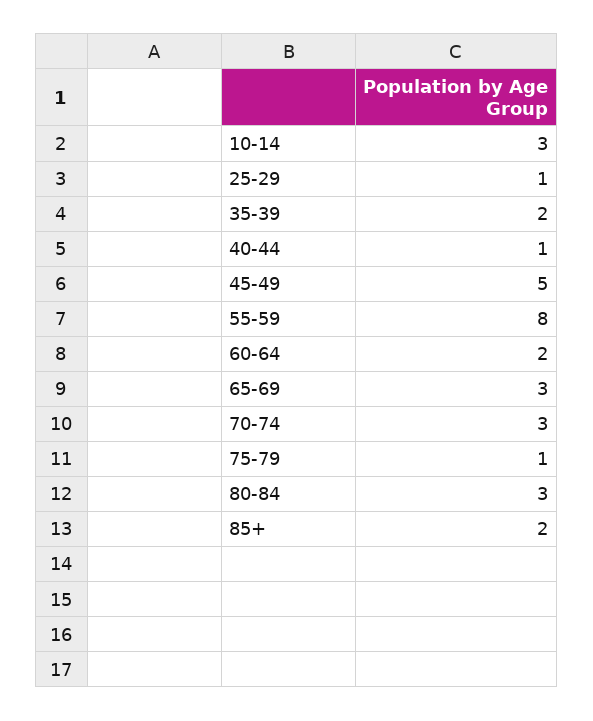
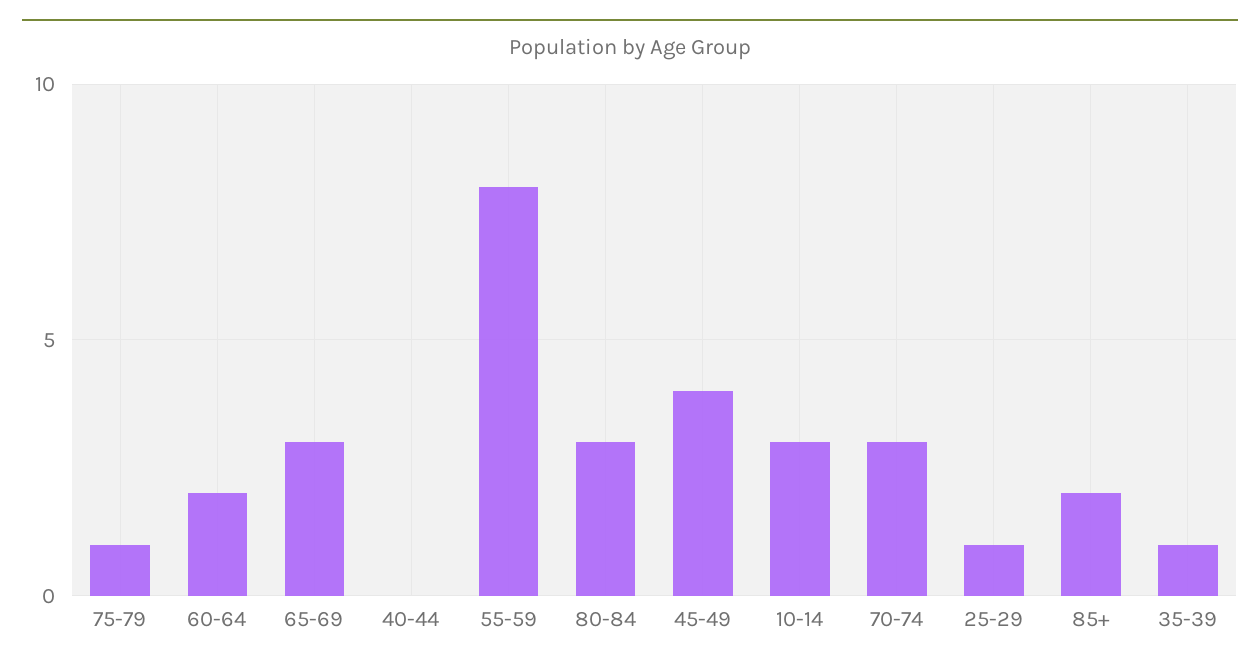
  {
    "10-14": 3,
    "25-29": 1,
-   "35-39": 2,
+   "35-39": 1,
-   "40-44": 1,
+   "40-44": 0,
-   "45-49": 5,
+   "45-49": 4,
    "55-59": 8,
    "60-64": 2,
    "65-69": 3,
    "70-74": 3,
    "75-79": 1,
    "80-84": 3,
    "85+": 2
  }

